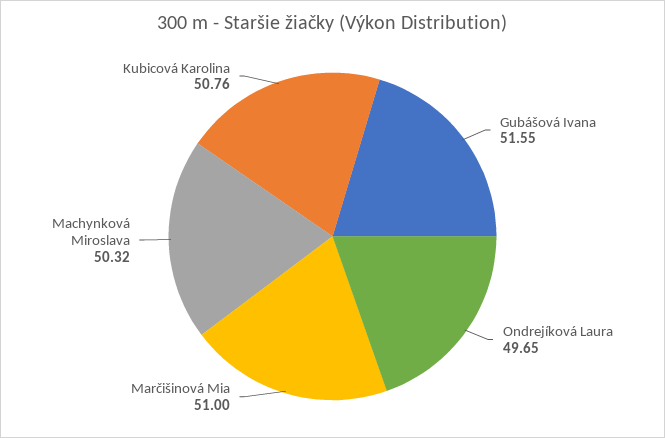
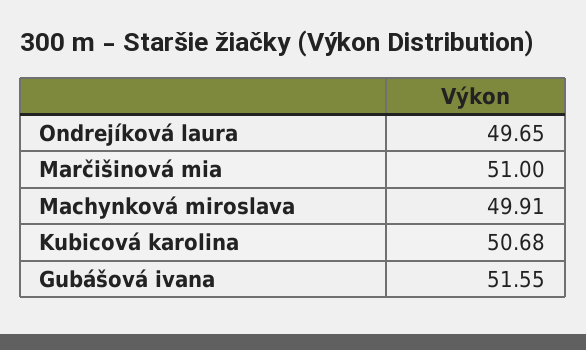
  {
    "Gubášová Ivana": 51.55,
    "Ondrejíková Laura": 49.65,
    "Marčišinová Mia": 51,
-   "Machynková Miroslava": 50.32,
+   "Machynková Miroslava": 49.91,
-   "Kubicová Karolina": 50.76
+   "Kubicová Karolina": 50.68
  }

